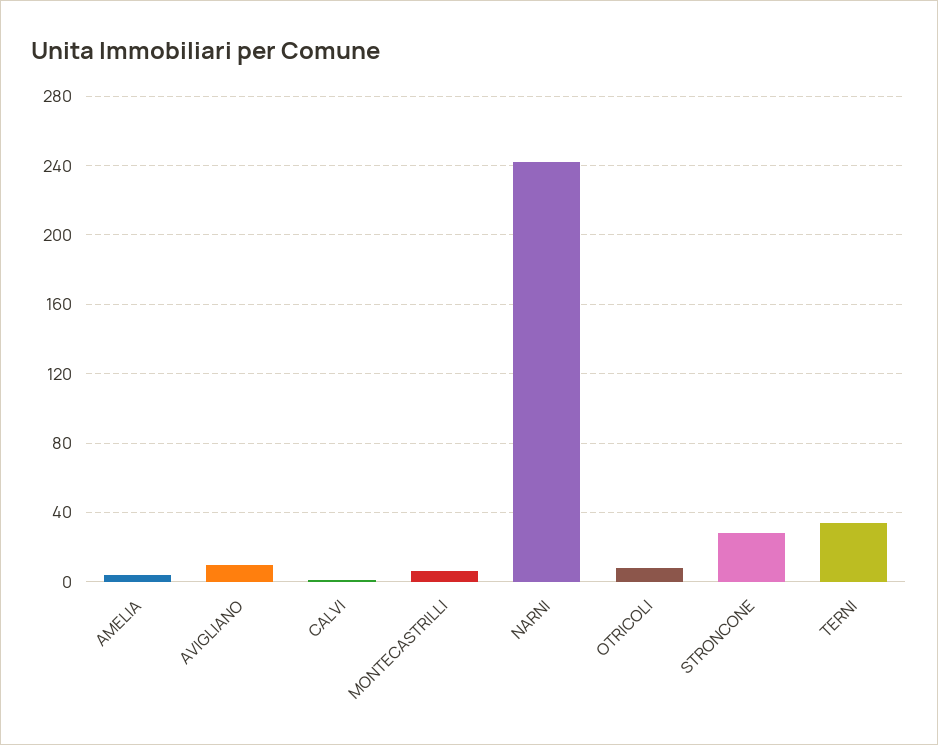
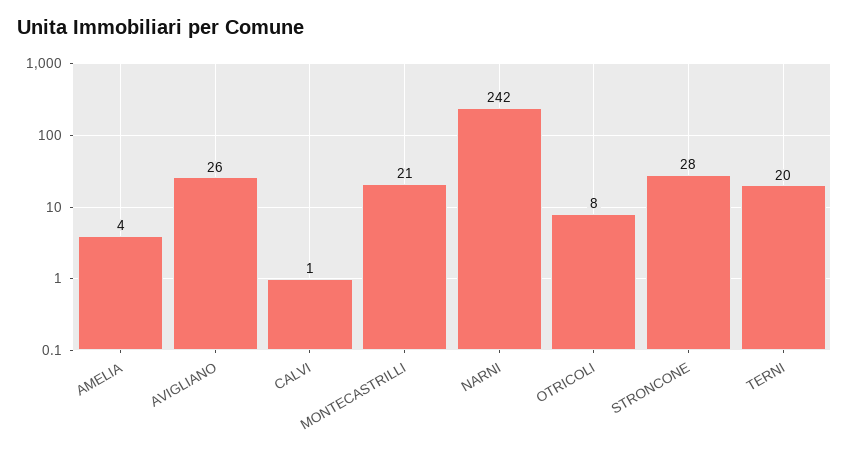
  {
    "AMELIA": 4,
-   "AVIGLIANO": 10,
+   "AVIGLIANO": 26,
    "CALVI": 1,
-   "MONTECASTRILLI": 5,
+   "MONTECASTRILLI": 21,
    "NARNI": 242,
    "OTRICOLI": 8,
    "STRONCONE": 28,
-   "TERNI": 35
+   "TERNI": 20
  }

